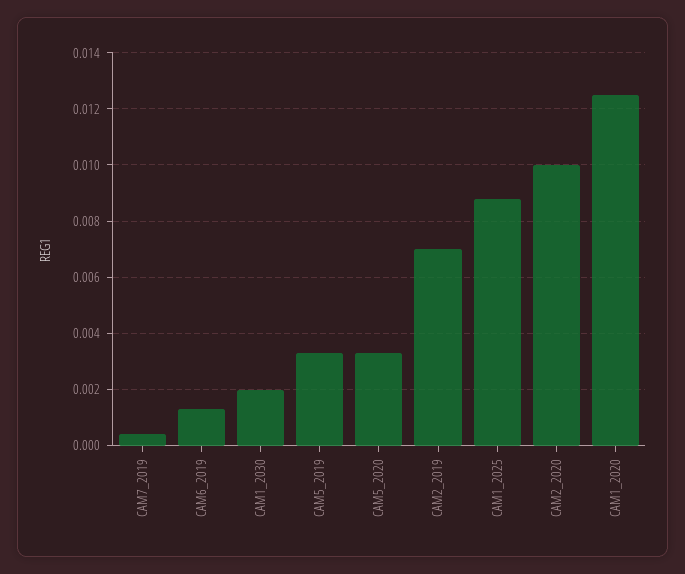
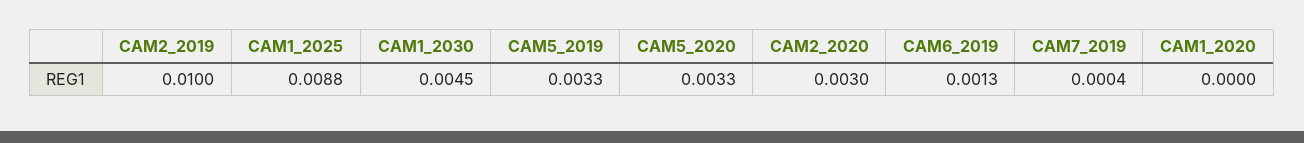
  {
    "CAM7_2019": 0.0004,
    "CAM6_2019": 0.0013,
-   "CAM1_2030": 0.002,
+   "CAM1_2030": 0.0045,
    "CAM5_2019": 0.0033,
    "CAM5_2020": 0.0033,
-   "CAM2_2019": 0.007,
+   "CAM2_2019": 0.01,
    "CAM1_2025": 0.0088,
-   "CAM2_2020": 0.01,
+   "CAM2_2020": 0.003,
-   "CAM1_2020": 0.0125
+   "CAM1_2020": 0
  }

